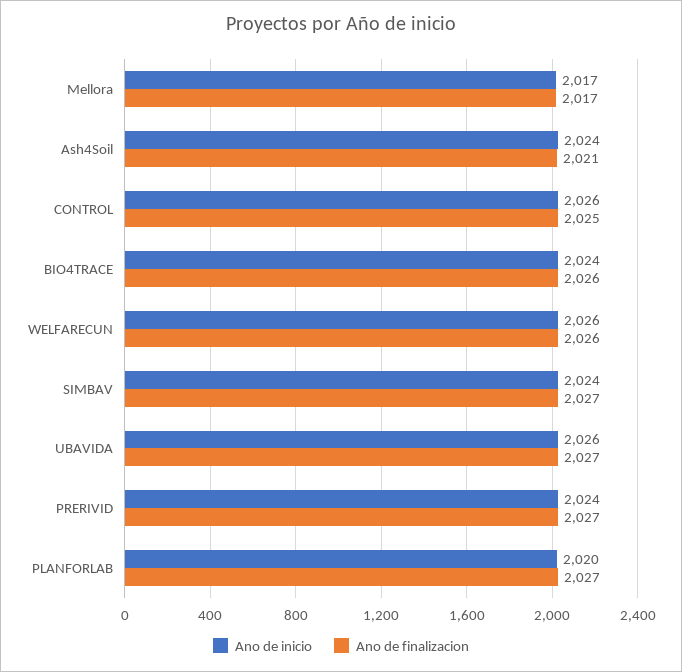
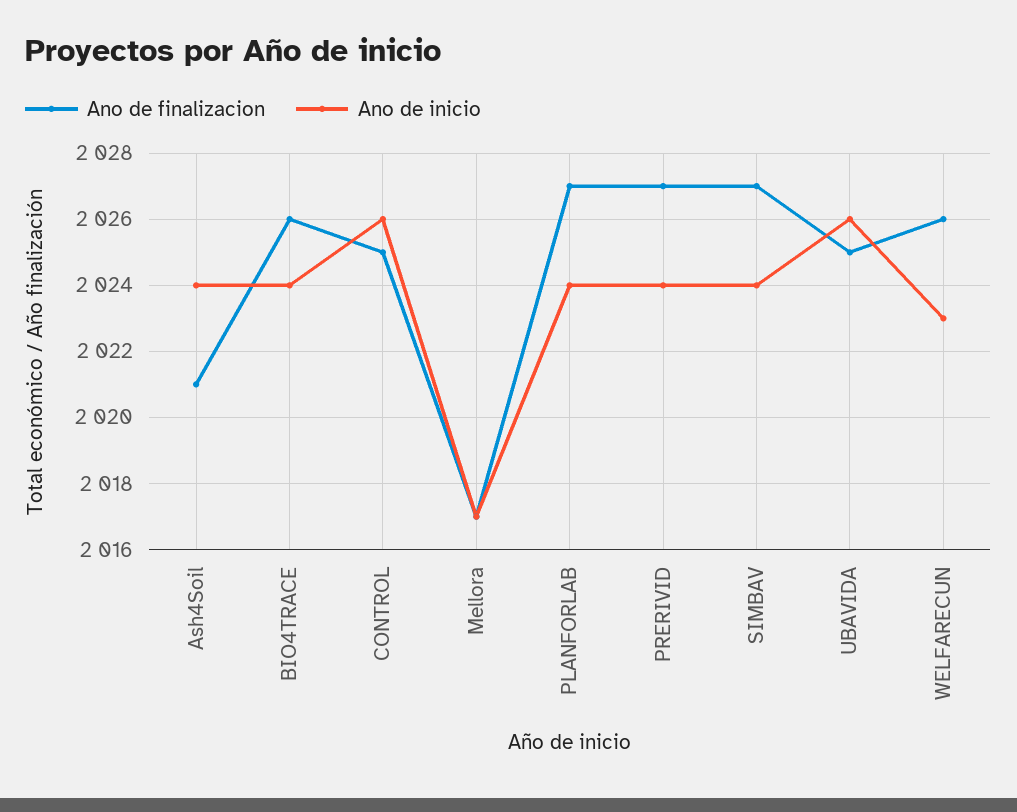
  {
    "Ano de inicio": {
      "Mellora": 2017,
      "Ash4Soil": 2024,
      "CONTROL": 2026,
      "BIO4TRACE": 2024,
-     "WELFARECUN": 2026,
+     "WELFARECUN": 2023,
      "SIMBAV": 2024,
      "UBAVIDA": 2026,
      "PRERIVID": 2024,
-     "PLANFORLAB": 2020
+     "PLANFORLAB": 2024
    },
    "Ano de finalizacion": {
      "Mellora": 2017,
      "Ash4Soil": 2021,
      "CONTROL": 2025,
      "BIO4TRACE": 2026,
      "WELFARECUN": 2026,
      "SIMBAV": 2027,
-     "UBAVIDA": 2027,
+     "UBAVIDA": 2025,
      "PRERIVID": 2027,
      "PLANFORLAB": 2027
    }
  }

